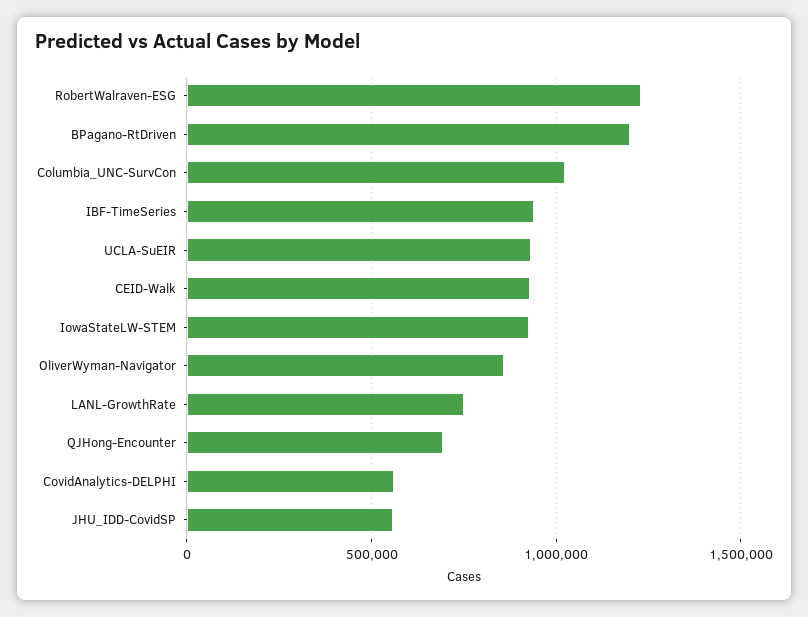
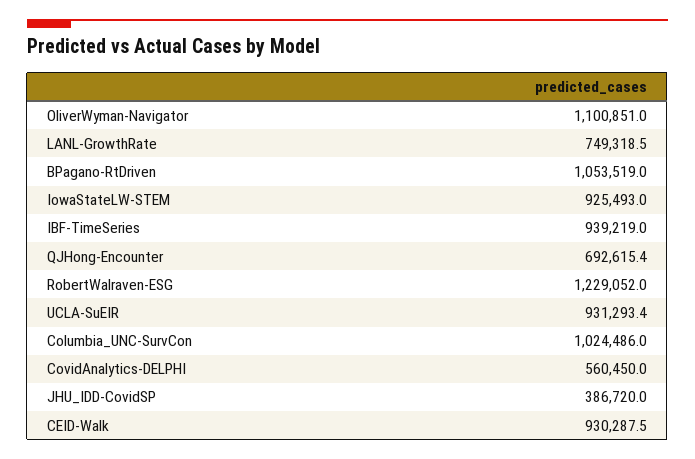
  {
    "RobertWalraven-ESG": 1229052,
-   "BPagano-RtDriven": 1200000,
+   "BPagano-RtDriven": 1053519,
    "Columbia_UNC-SurvCon": 1024486,
    "IBF-TimeSeries": 939219,
    "UCLA-SuEIR": 931293.4,
    "CEID-Walk": 930287.5,
    "IowaStateLW-STEM": 925493,
-   "OliverWyman-Navigator": 850000,
+   "OliverWyman-Navigator": 1100851,
    "LANL-GrowthRate": 749318.5,
    "QJHong-Encounter": 692615.4,
    "CovidAnalytics-DELPHI": 560450,
-   "JHU_IDD-CovidSP": 550000
+   "JHU_IDD-CovidSP": 386720
  }

